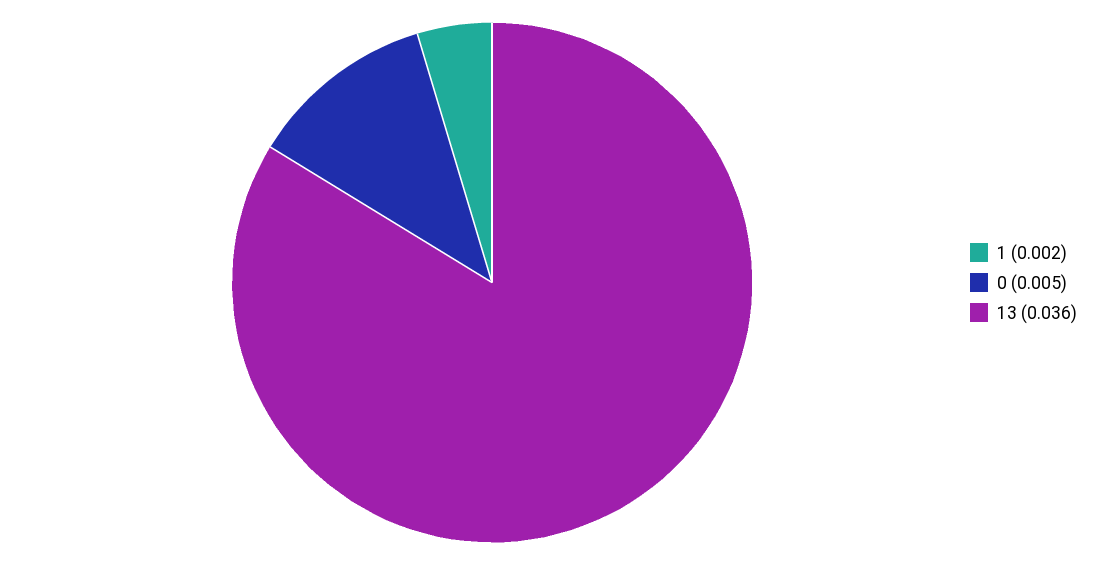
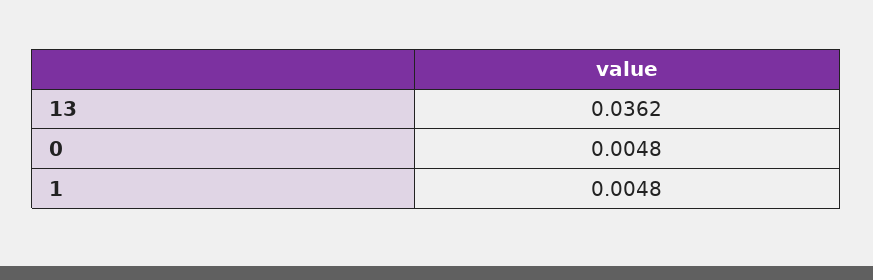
  {
-   "1": 0.002,
+   "1": 0.0048,
    "0": 0.0048,
    "13": 0.0362
  }

